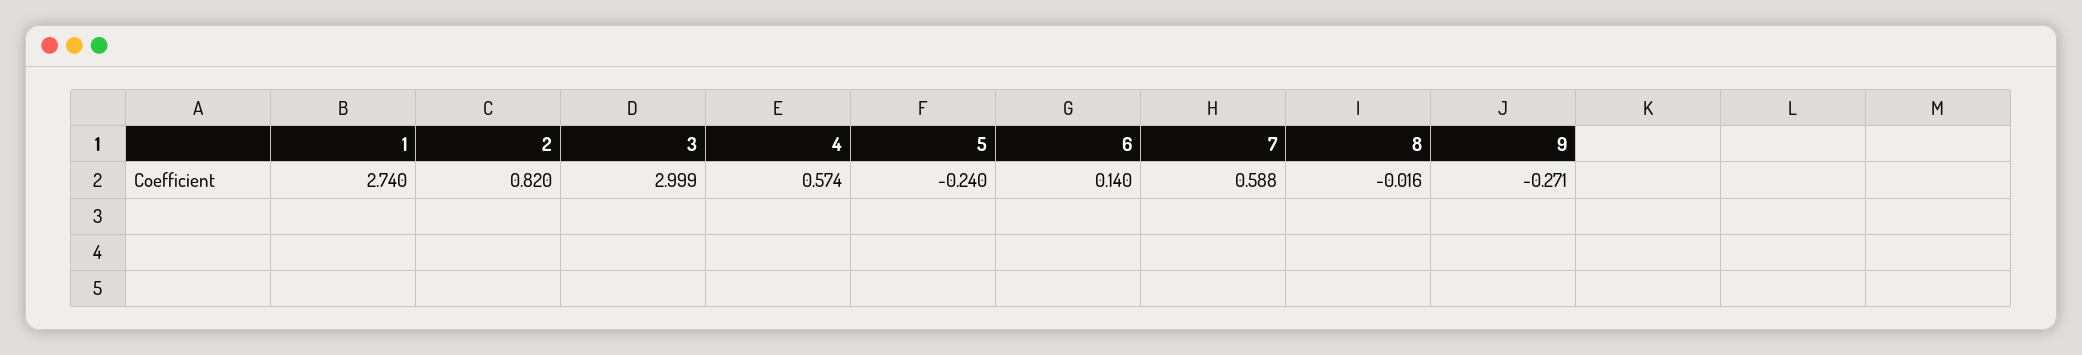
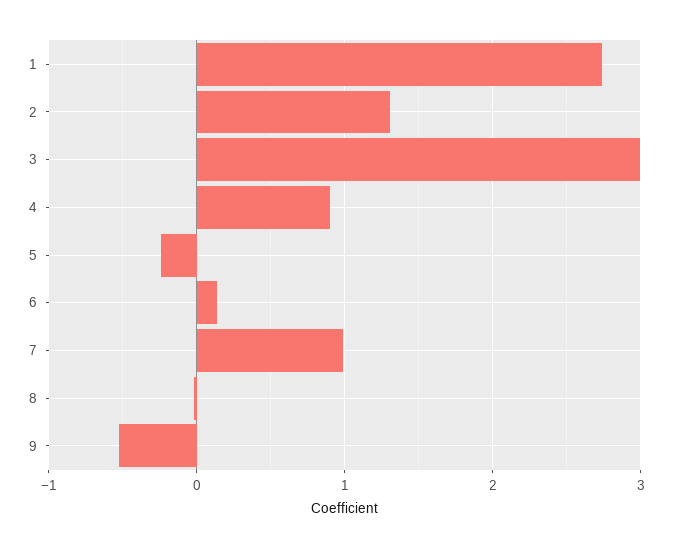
  {
    "1": 2.74,
-   "2": 0.82,
+   "2": 1.3,
    "3": 2.999,
-   "4": 0.574,
+   "4": 0.9,
    "5": -0.24,
    "6": 0.14,
-   "7": 0.588,
+   "7": 1,
    "8": -0.016,
-   "9": -0.271
+   "9": -0.5
  }

